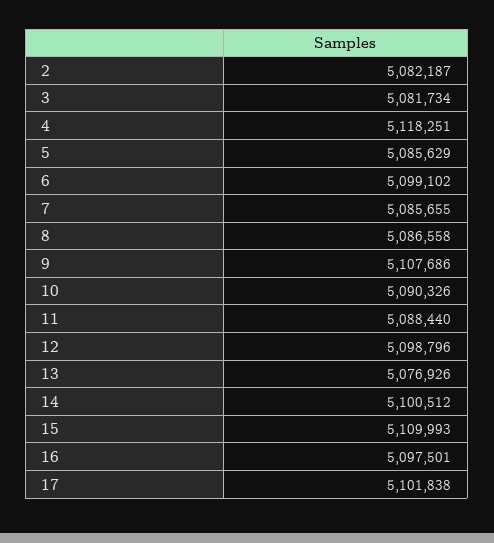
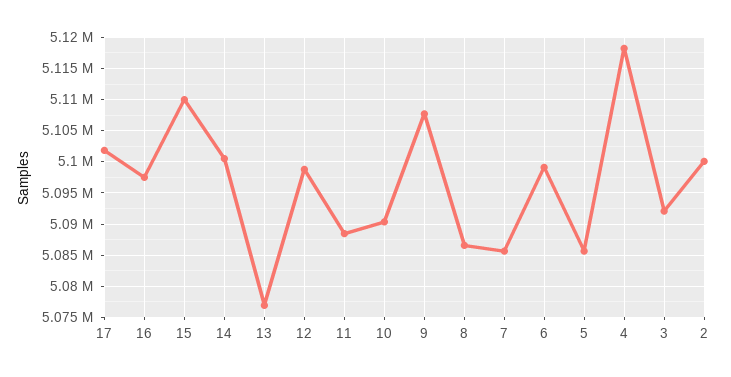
  {
-   "2": 5082187,
+   "2": 5100000,
-   "3": 5081734,
+   "3": 5092000,
    "4": 5118251,
    "5": 5085629,
    "6": 5099102,
    "7": 5085655,
    "8": 5086558,
    "9": 5107686,
    "10": 5090326,
    "11": 5088440,
    "12": 5098796,
    "13": 5076926,
    "14": 5100512,
    "15": 5109993,
    "16": 5097501,
    "17": 5101838
  }

